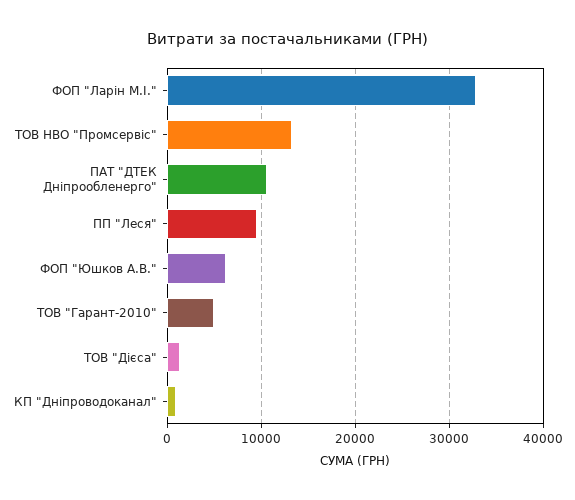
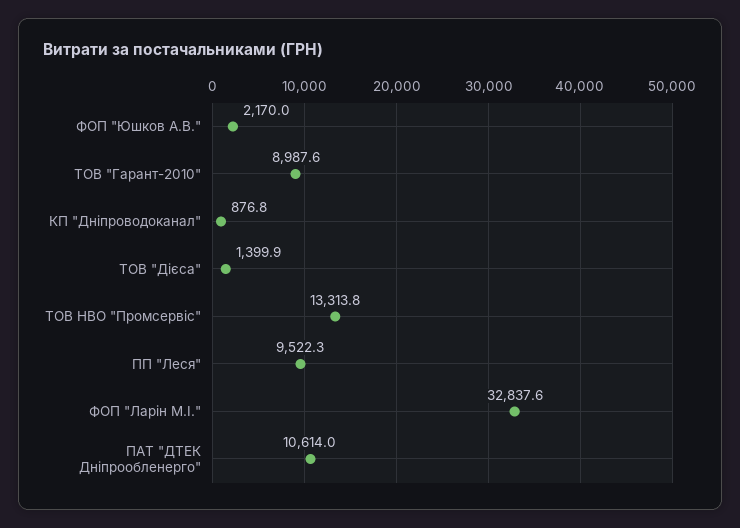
  {
    "ФОП \"Ларін М.І.\"": 32837.6,
    "ТОВ НВО \"Промсервіс\"": 13313.8,
    "ПАТ \"ДТЕК Дніпрообленерго\"": 10614,
    "ПП \"Леся\"": 9522.3,
-   "ФОП \"Юшков А.В.\"": 6000,
+   "ФОП \"Юшков А.В.\"": 2170,
-   "ТОВ \"Гарант-2010\"": 5000,
+   "ТОВ \"Гарант-2010\"": 8987.6,
    "ТОВ \"Дієса\"": 1399.9,
    "КП \"Дніпроводоканал\"": 876.8
  }

